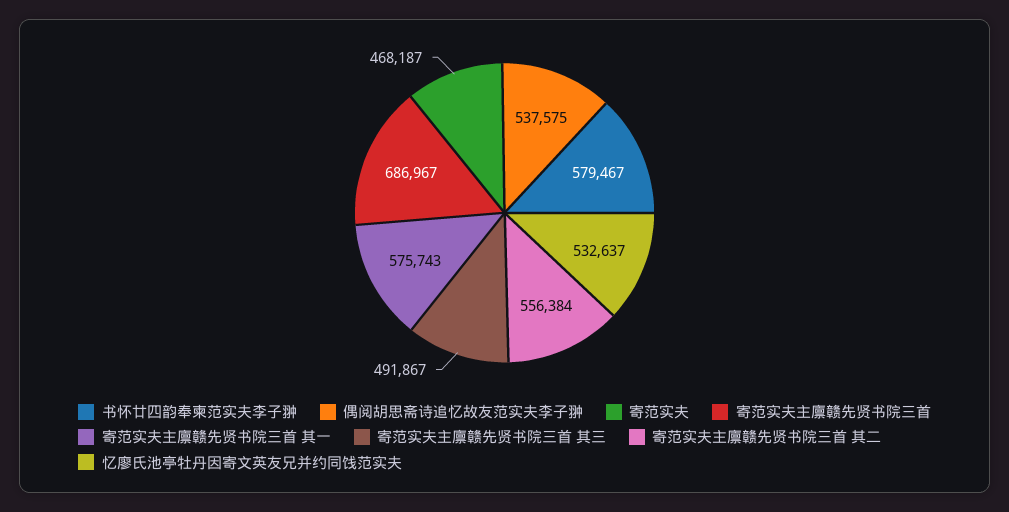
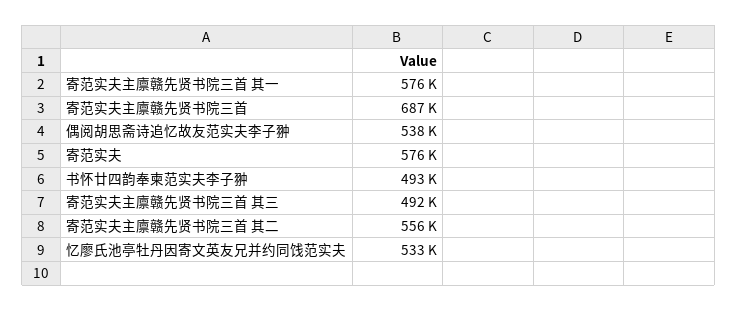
  {
-   "书怀廿四韵奉柬范实夫李子翀": 579467,
+   "书怀廿四韵奉柬范实夫李子翀": 493000,
    "偶阅胡思斋诗追忆故友范实夫李子翀": 537575,
-   "寄范实夫": 468187,
+   "寄范实夫": 576000,
    "寄范实夫主廪赣先贤书院三首": 686967,
    "寄范实夫主廪赣先贤书院三首 其一": 575743,
    "寄范实夫主廪赣先贤书院三首 其三": 491867,
    "寄范实夫主廪赣先贤书院三首 其二": 556384,
    "忆廖氏池亭牡丹因寄文英友兄并约同饯范实夫": 532637
  }

